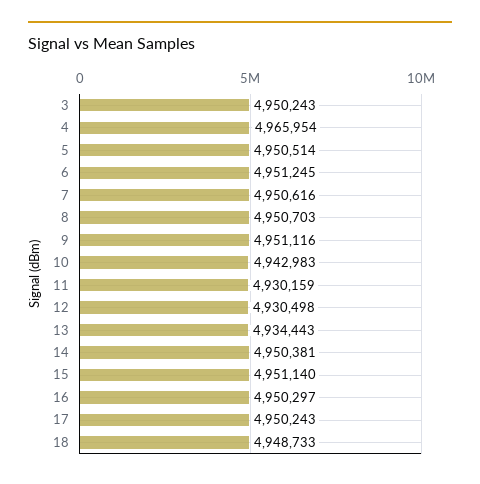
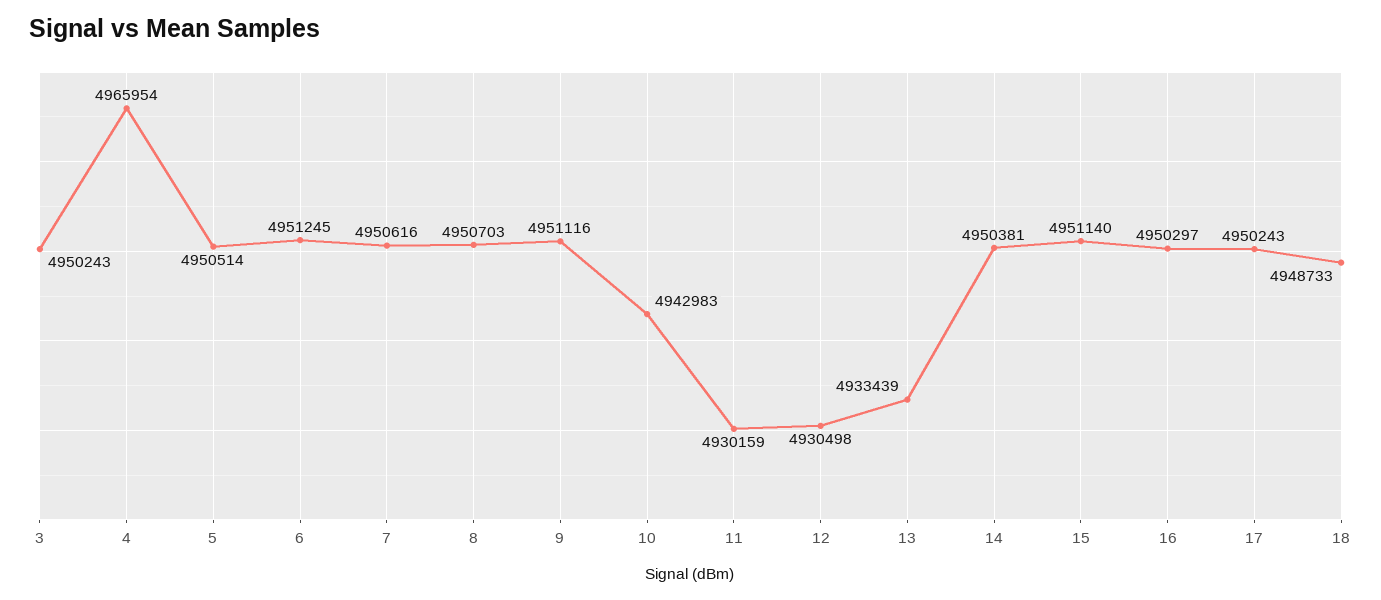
  {
    "3": 4950243,
    "4": 4965954,
    "5": 4950514,
    "6": 4951245,
    "7": 4950616,
    "8": 4950703,
    "9": 4951116,
    "10": 4942983,
    "11": 4930159,
    "12": 4930498,
-   "13": 4934443,
+   "13": 4933439,
    "14": 4950381,
    "15": 4951140,
    "16": 4950297,
    "17": 4950243,
    "18": 4948733
  }

